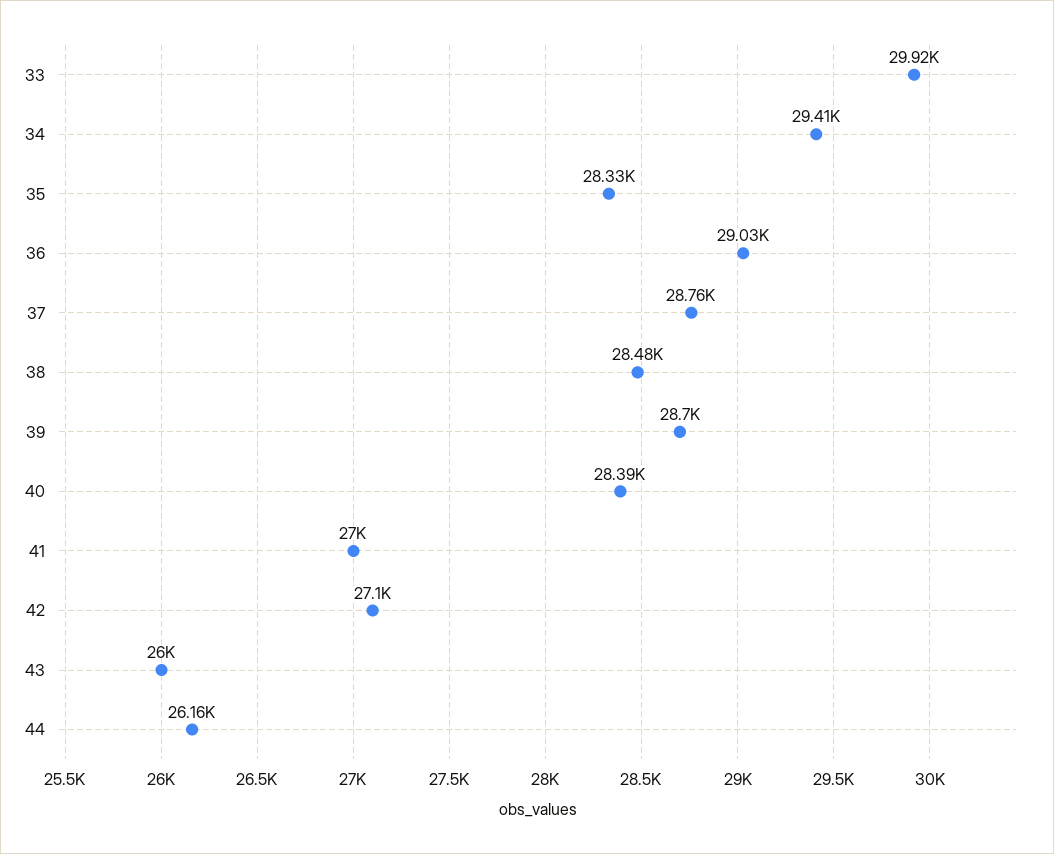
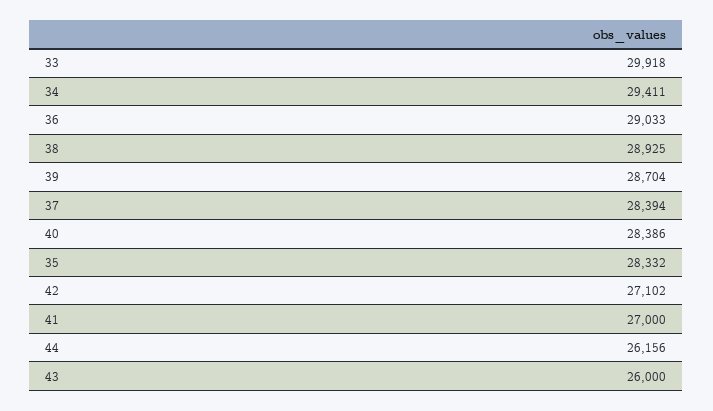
  {
    "33": 29918,
    "34": 29411,
    "35": 28332,
    "36": 29033,
-   "37": 28760,
+   "37": 28394,
-   "38": 28480,
+   "38": 28925,
    "39": 28704,
    "40": 28386,
    "41": 27000,
    "42": 27102,
    "43": 26000,
    "44": 26156
  }

